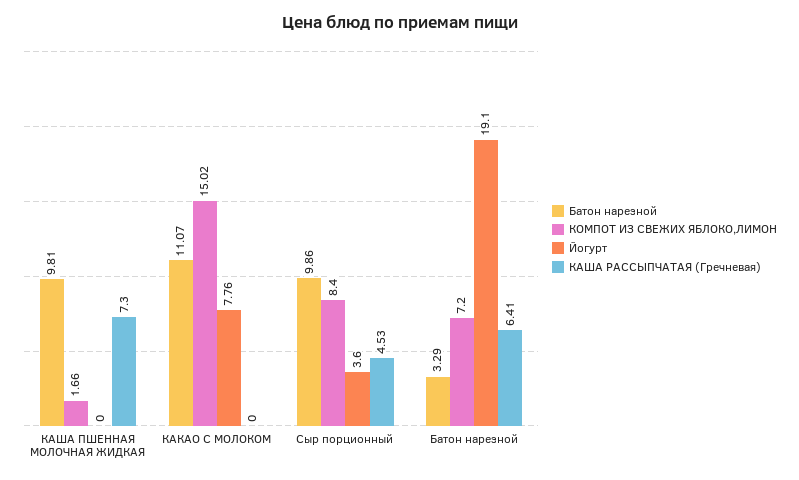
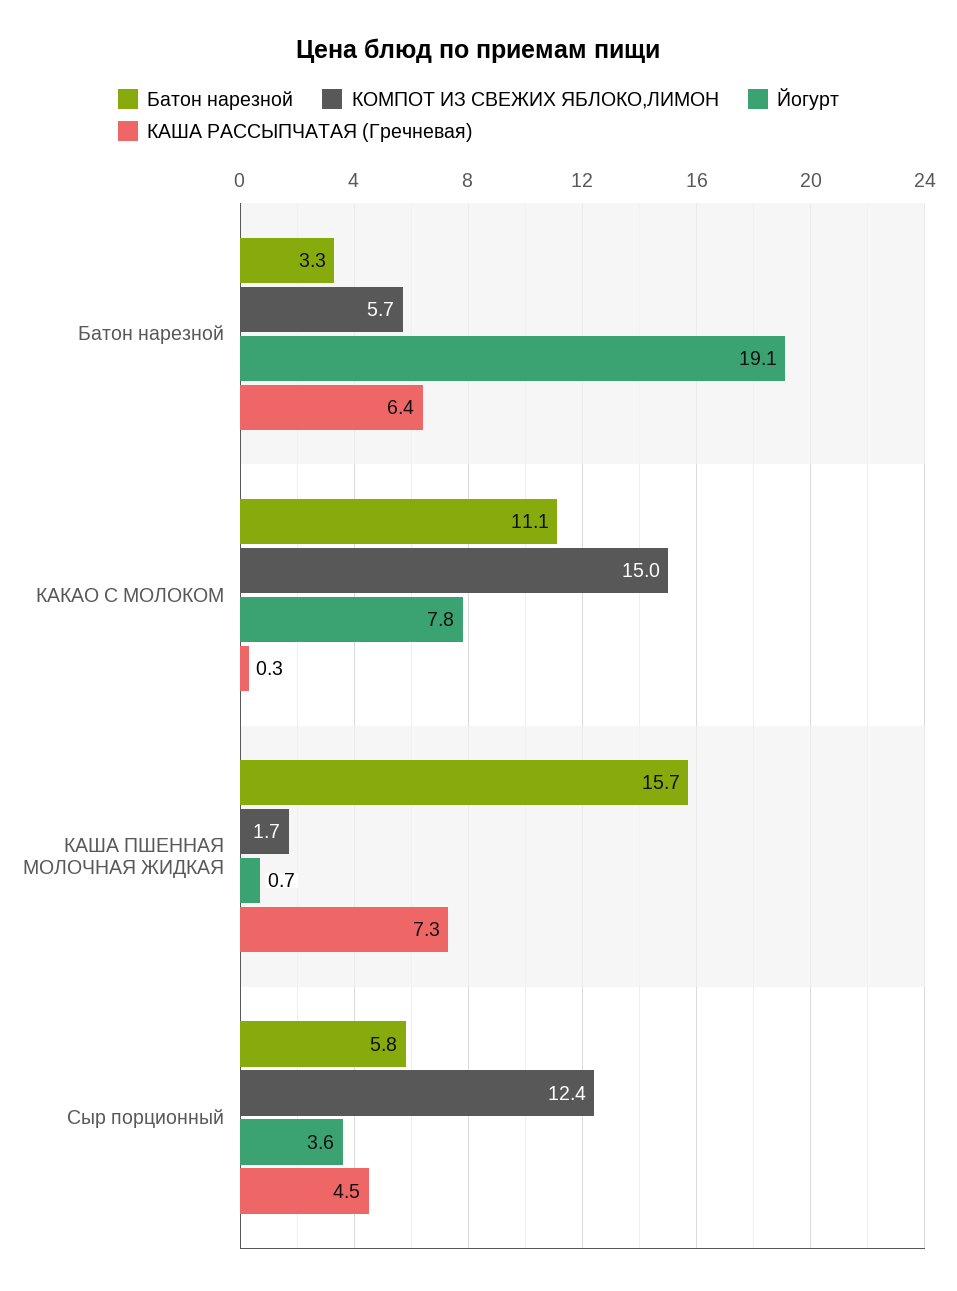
  {
    "Батон нарезной": {
-     "КАША ПШЕННАЯ МОЛОЧНАЯ ЖИДКАЯ": 9.81,
+     "КАША ПШЕННАЯ МОЛОЧНАЯ ЖИДКАЯ": 15.7,
      "КАКАО С МОЛОКОМ": 11.07,
-     "Сыр порционный": 9.86,
+     "Сыр порционный": 5.8,
      "Батон нарезной": 3.29
    },
    "КОМПОТ ИЗ СВЕЖИХ ЯБЛОКО,ЛИМОН": {
      "КАША ПШЕННАЯ МОЛОЧНАЯ ЖИДКАЯ": 1.66,
      "КАКАО С МОЛОКОМ": 15.02,
-     "Сыр порционный": 8.4,
+     "Сыр порционный": 12.4,
-     "Батон нарезной": 7.2
+     "Батон нарезной": 5.7
    },
    "Йогурт": {
-     "КАША ПШЕННАЯ МОЛОЧНАЯ ЖИДКАЯ": 0,
+     "КАША ПШЕННАЯ МОЛОЧНАЯ ЖИДКАЯ": 0.7,
      "КАКАО С МОЛОКОМ": 7.76,
      "Сыр порционный": 3.6,
      "Батон нарезной": 19.1
    },
    "КАША РАССЫПЧАТАЯ (Гречневая)": {
      "КАША ПШЕННАЯ МОЛОЧНАЯ ЖИДКАЯ": 7.3,
-     "КАКАО С МОЛОКОМ": 0,
+     "КАКАО С МОЛОКОМ": 0.3,
      "Сыр порционный": 4.53,
      "Батон нарезной": 6.41
    }
  }

